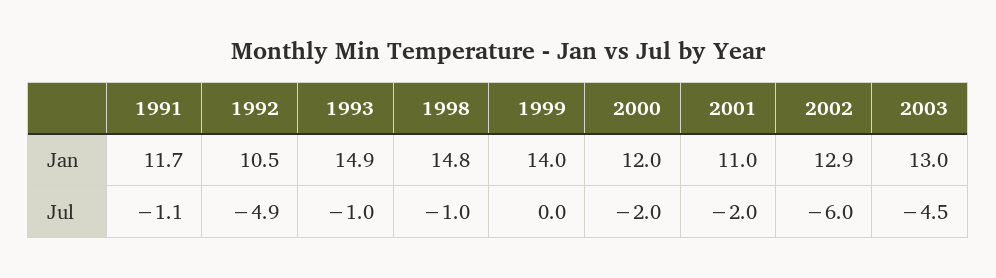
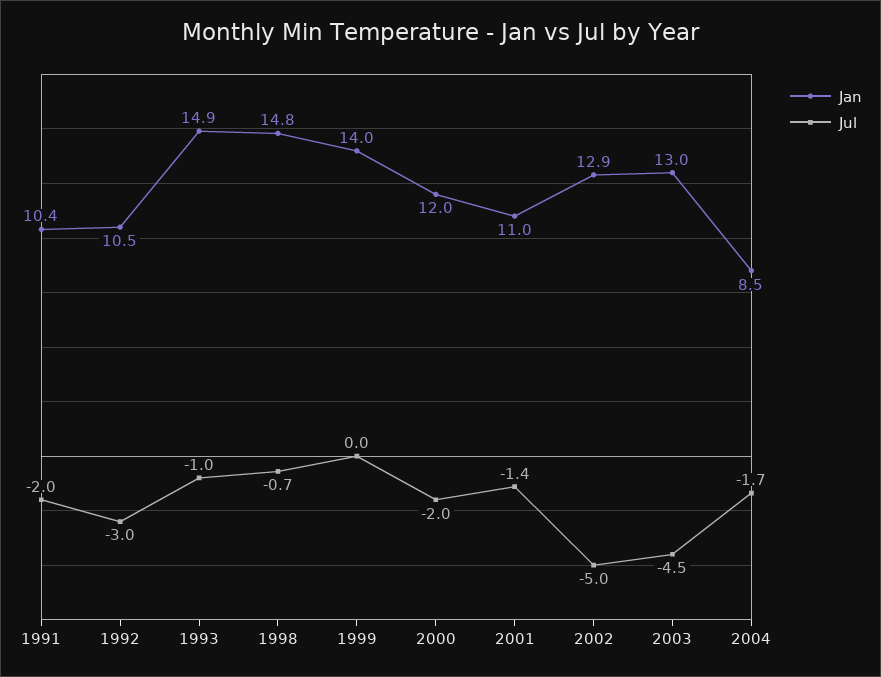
  {
    "Jan": {
-     "1991": 11.7,
+     "1991": 10.4,
      "1992": 10.5,
      "1993": 14.9,
      "1998": 14.8,
      "1999": 14,
      "2000": 12,
      "2001": 11,
      "2002": 12.9,
-     "2003": 13
+     "2003": 13,
+     "2004": 8.5
    },
    "Jul": {
-     "1991": -1.1,
+     "1991": -2,
-     "1992": -4.9,
+     "1992": -3,
      "1993": -1,
-     "1998": -1,
+     "1998": -0.7,
      "1999": 0,
      "2000": -2,
-     "2001": -2,
+     "2001": -1.4,
-     "2002": -6,
+     "2002": -5,
-     "2003": -4.5
+     "2003": -4.5,
+     "2004": -1.7
    }
  }

